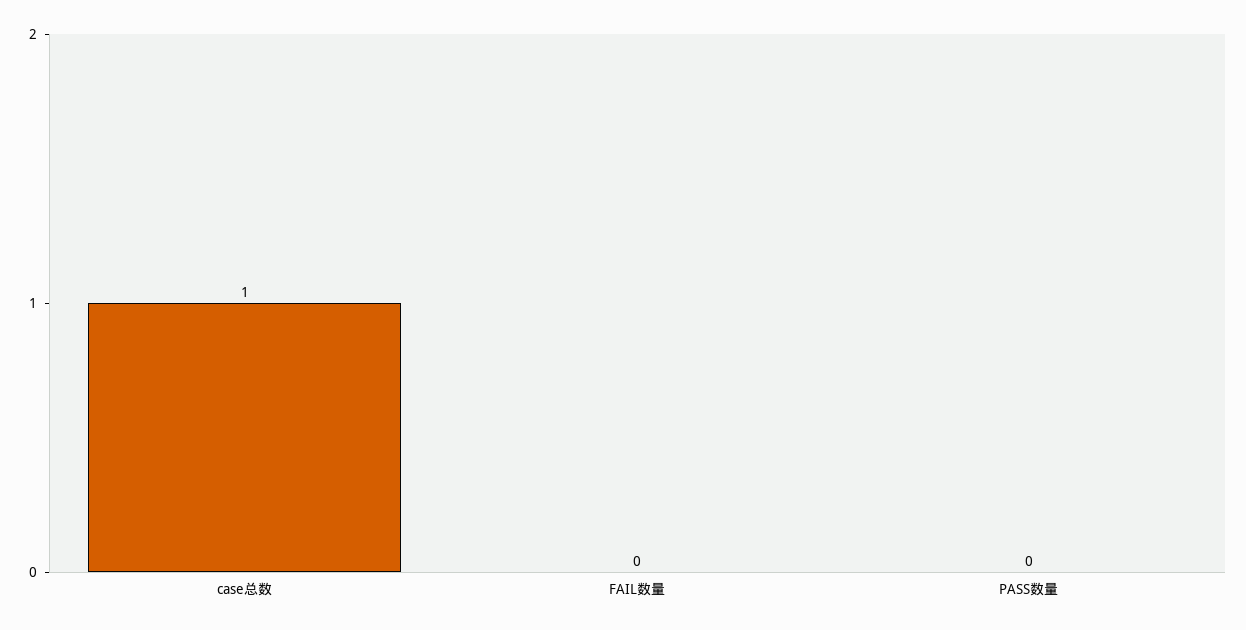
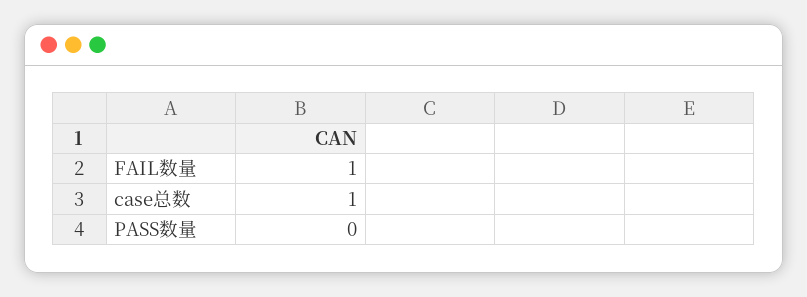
  {
    "case总数": 1,
-   "FAIL数量": 0,
+   "FAIL数量": 1,
    "PASS数量": 0
  }

